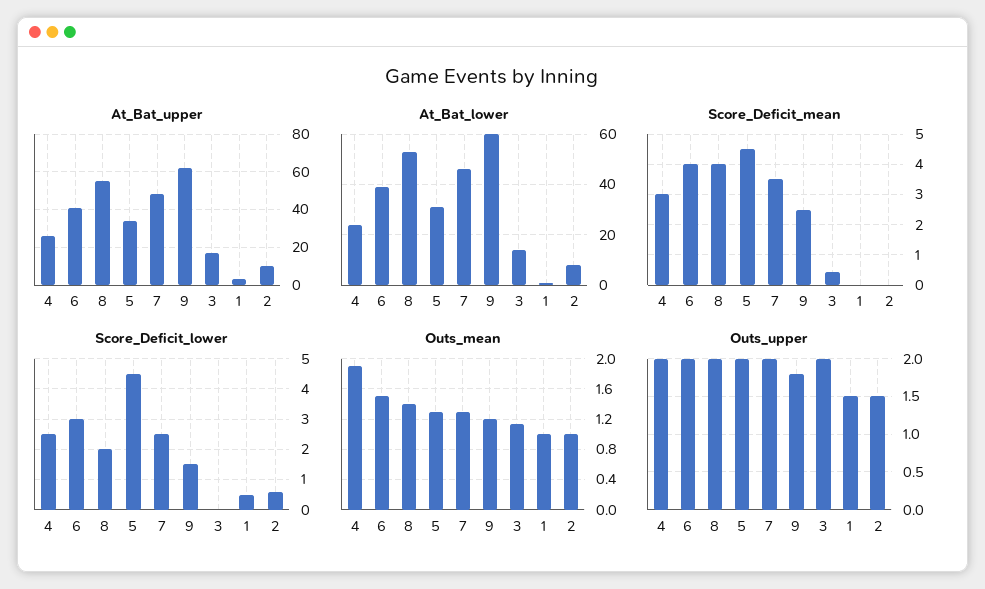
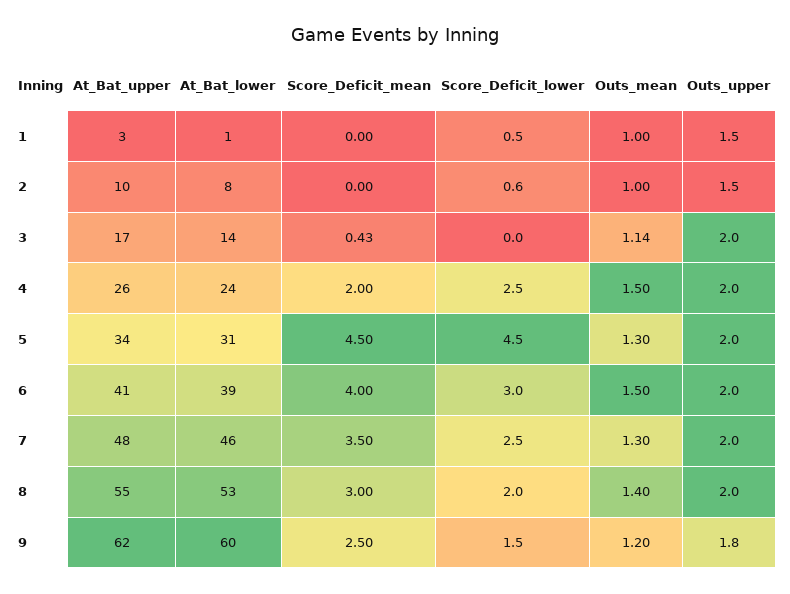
  {
    "At_Bat_upper": {
      "4": 26,
      "6": 41,
      "8": 55,
      "5": 34,
      "7": 48,
      "9": 62,
      "3": 17,
      "1": 3,
      "2": 10
    },
    "At_Bat_lower": {
      "4": 24,
      "6": 39,
      "8": 53,
      "5": 31,
      "7": 46,
      "9": 60,
      "3": 14,
      "1": 1,
      "2": 8
    },
    "Score_Deficit_mean": {
-     "4": 3,
+     "4": 2,
      "6": 4,
-     "8": 4,
+     "8": 3,
      "5": 4.5,
      "7": 3.5,
      "9": 2.5,
      "3": 0.43,
      "1": 0,
      "2": 0
    },
    "Score_Deficit_lower": {
      "4": 2.5,
      "6": 3,
      "8": 2,
      "5": 4.5,
      "7": 2.5,
      "9": 1.5,
      "3": 0,
      "1": 0.5,
      "2": 0.6
    },
    "Outs_mean": {
-     "4": 1.9,
+     "4": 1.5,
      "6": 1.5,
      "8": 1.4,
      "5": 1.3,
      "7": 1.3,
      "9": 1.2,
      "3": 1.14,
      "1": 1,
      "2": 1
    },
    "Outs_upper": {
      "4": 2,
      "6": 2,
      "8": 2,
      "5": 2,
      "7": 2,
      "9": 1.8,
      "3": 2,
      "1": 1.5,
      "2": 1.5
    }
  }

